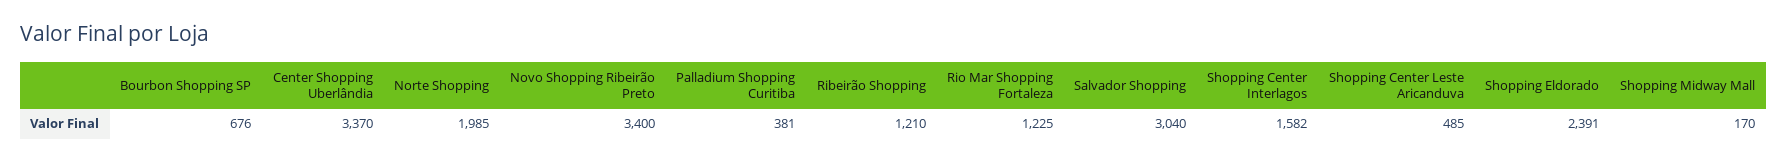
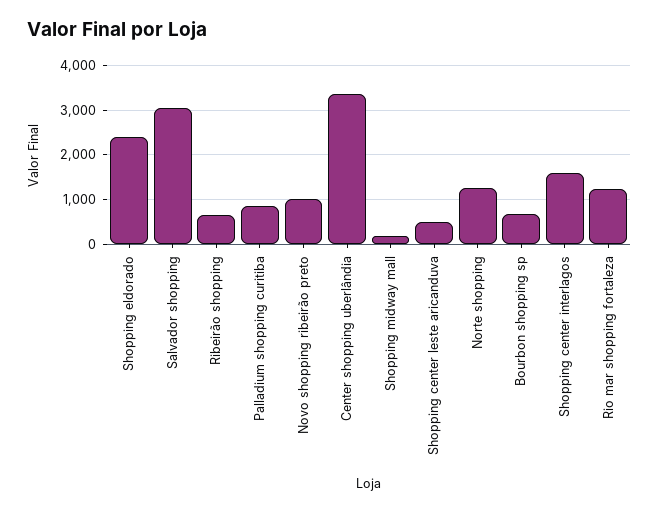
  {
    "Bourbon Shopping SP": 676,
    "Center Shopping Uberlândia": 3370,
-   "Norte Shopping": 1985,
+   "Norte Shopping": 1200,
-   "Novo Shopping Ribeirão Preto": 3400,
+   "Novo Shopping Ribeirão Preto": 1000,
-   "Palladium Shopping Curitiba": 381,
+   "Palladium Shopping Curitiba": 800,
-   "Ribeirão Shopping": 1210,
+   "Ribeirão Shopping": 600,
    "Rio Mar Shopping Fortaleza": 1225,
    "Salvador Shopping": 3040,
    "Shopping Center Interlagos": 1582,
    "Shopping Center Leste Aricanduva": 485,
    "Shopping Eldorado": 2391,
    "Shopping Midway Mall": 170
  }

